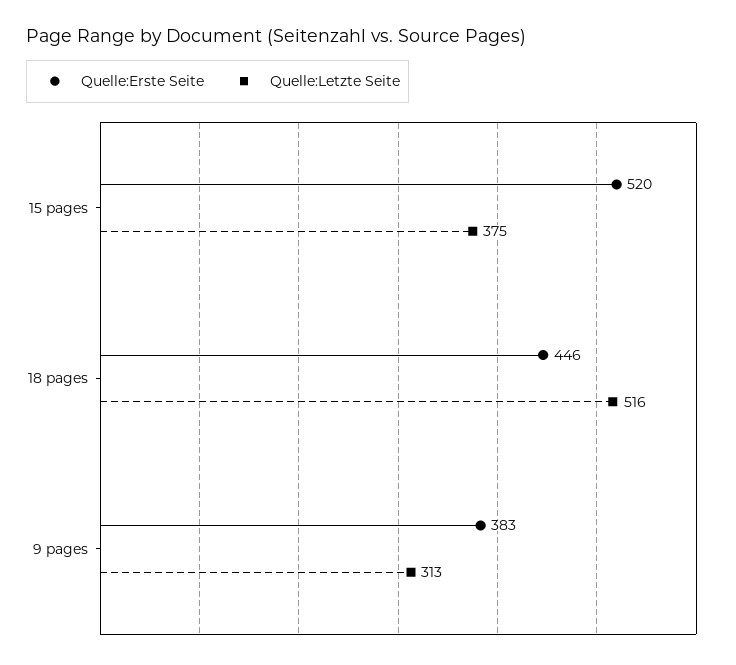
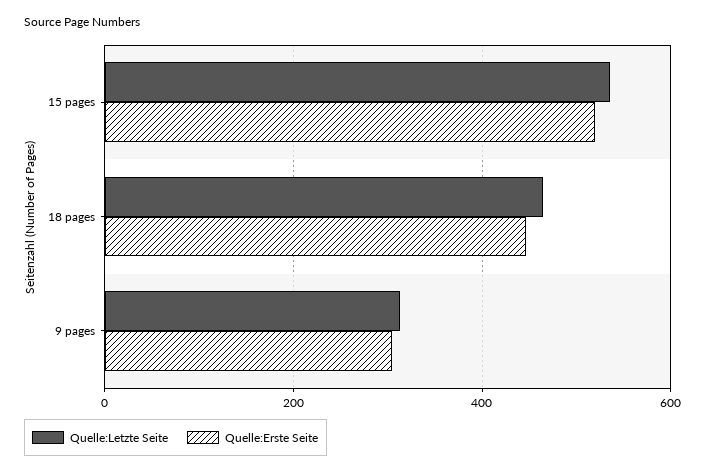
  {
    "Quelle:Erste Seite": {
      "15 pages": 520,
      "18 pages": 446,
-     "9 pages": 383
+     "9 pages": 300
    },
    "Quelle:Letzte Seite": {
-     "15 pages": 375,
+     "15 pages": 540,
-     "18 pages": 516,
+     "18 pages": 460,
      "9 pages": 313
    }
  }

